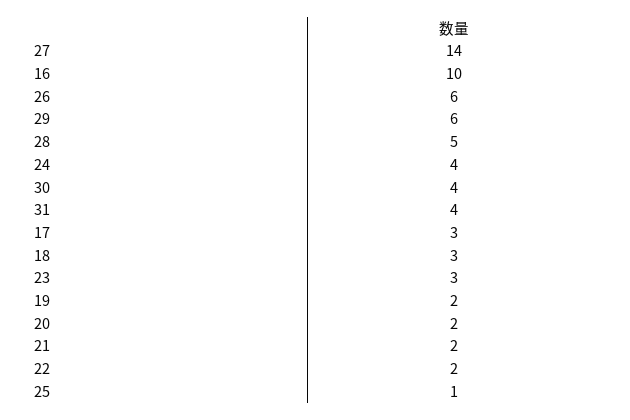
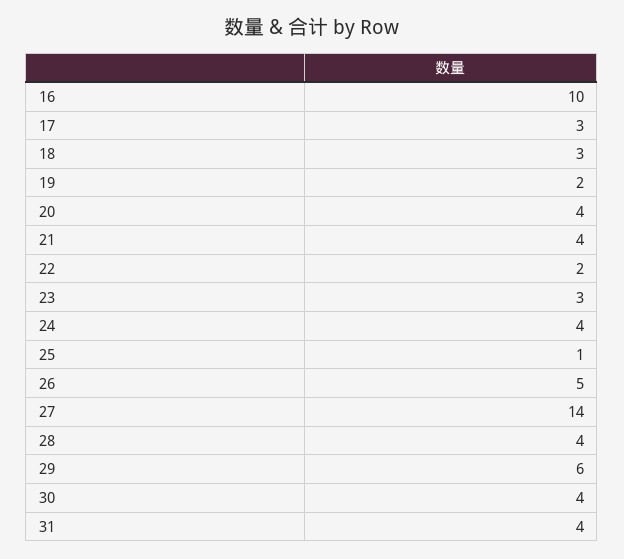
  {
    "27": 14,
    "16": 10,
-   "26": 6,
+   "26": 5,
    "29": 6,
-   "28": 5,
+   "28": 4,
    "24": 4,
    "30": 4,
    "31": 4,
    "17": 3,
    "18": 3,
    "23": 3,
    "19": 2,
-   "20": 2,
+   "20": 4,
-   "21": 2,
+   "21": 4,
    "22": 2,
    "25": 1
  }

